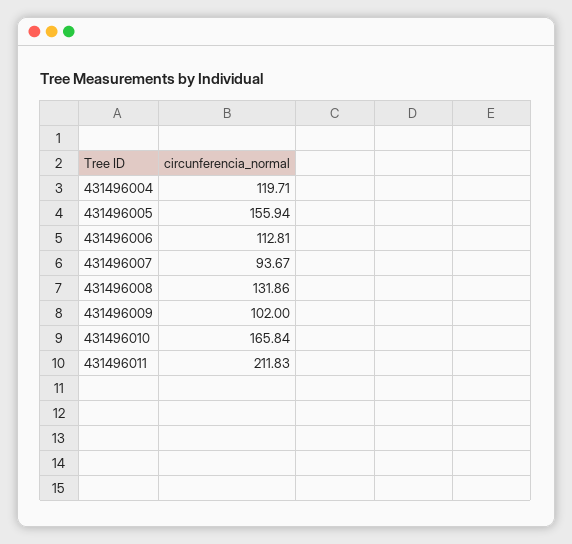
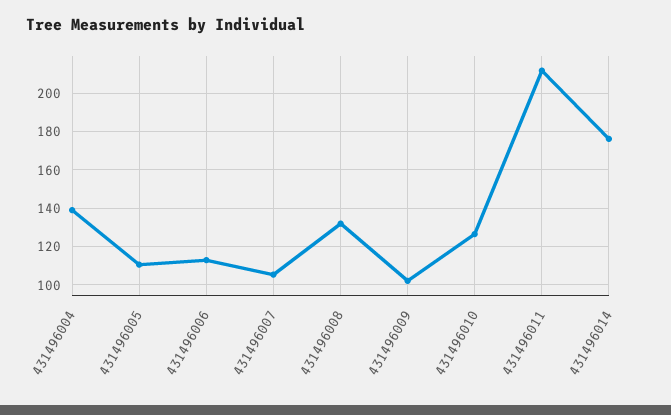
  {
-   "431496004": 119.71,
+   "431496004": 140,
-   "431496005": 155.94,
+   "431496005": 110,
    "431496006": 112.81,
-   "431496007": 93.67,
+   "431496007": 105,
    "431496008": 131.86,
    "431496009": 102,
-   "431496010": 165.84,
+   "431496010": 125,
-   "431496011": 211.83
+   "431496011": 211.83,
+   "431496014": 175
  }

